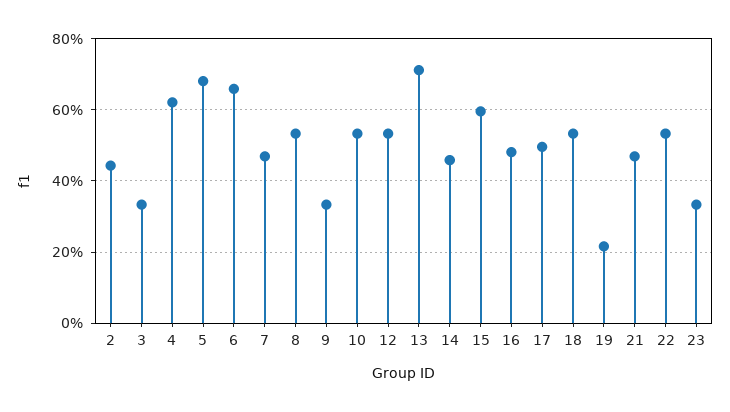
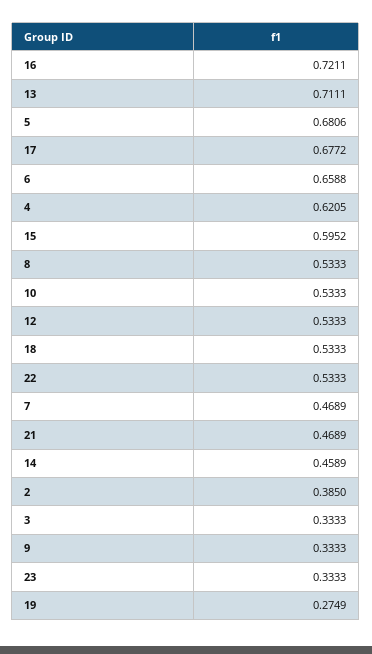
  {
-   "2": 0.44,
+   "2": 0.385,
    "3": 0.3333,
    "4": 0.6205,
    "5": 0.6806,
    "6": 0.6588,
    "7": 0.4689,
    "8": 0.5333,
    "9": 0.3333,
    "10": 0.5333,
    "12": 0.5333,
    "13": 0.7111,
    "14": 0.4589,
    "15": 0.5952,
-   "16": 0.48,
+   "16": 0.7211,
-   "17": 0.5,
+   "17": 0.6772,
    "18": 0.5333,
-   "19": 0.22,
+   "19": 0.2749,
    "21": 0.4689,
    "22": 0.5333,
    "23": 0.3333
  }

